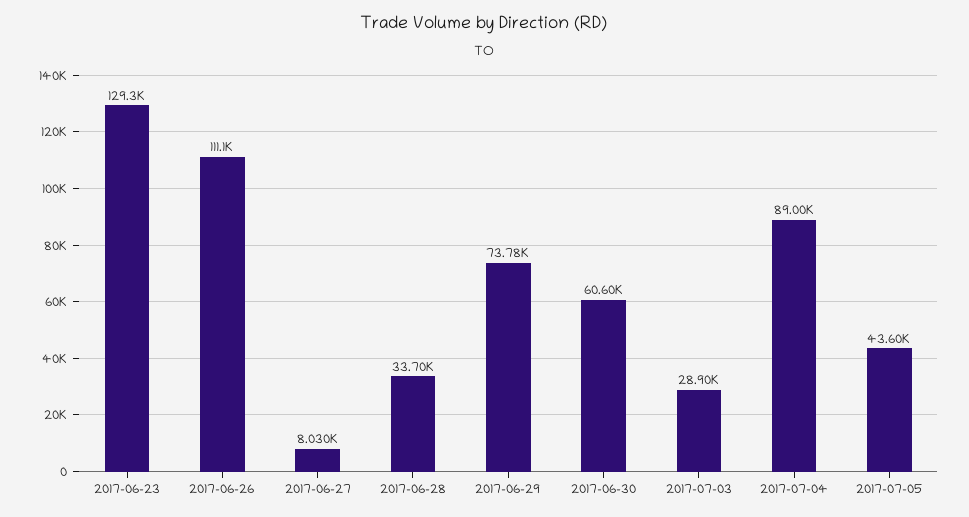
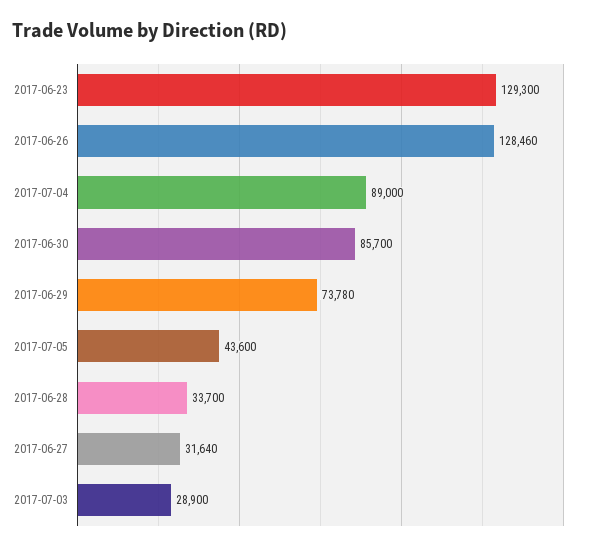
  {
    "2017-06-23": 129300,
-   "2017-06-26": 111100,
+   "2017-06-26": 128460,
-   "2017-06-27": 8030,
+   "2017-06-27": 31640,
    "2017-06-28": 33700,
    "2017-06-29": 73780,
-   "2017-06-30": 60600,
+   "2017-06-30": 85700,
    "2017-07-03": 28900,
    "2017-07-04": 89000,
    "2017-07-05": 43600
  }

